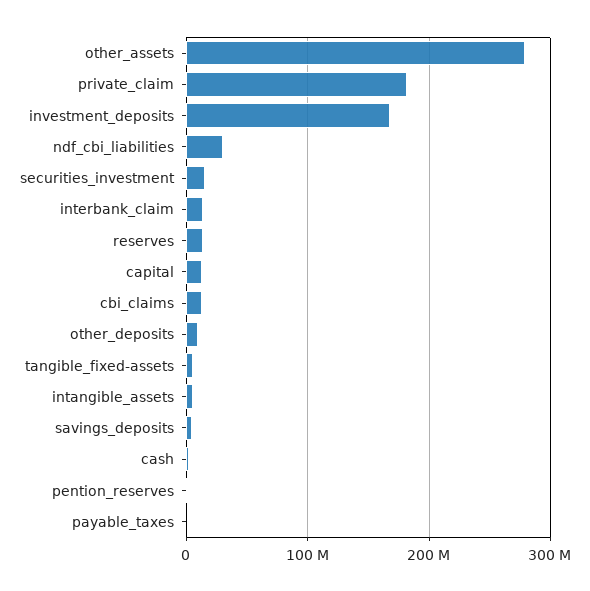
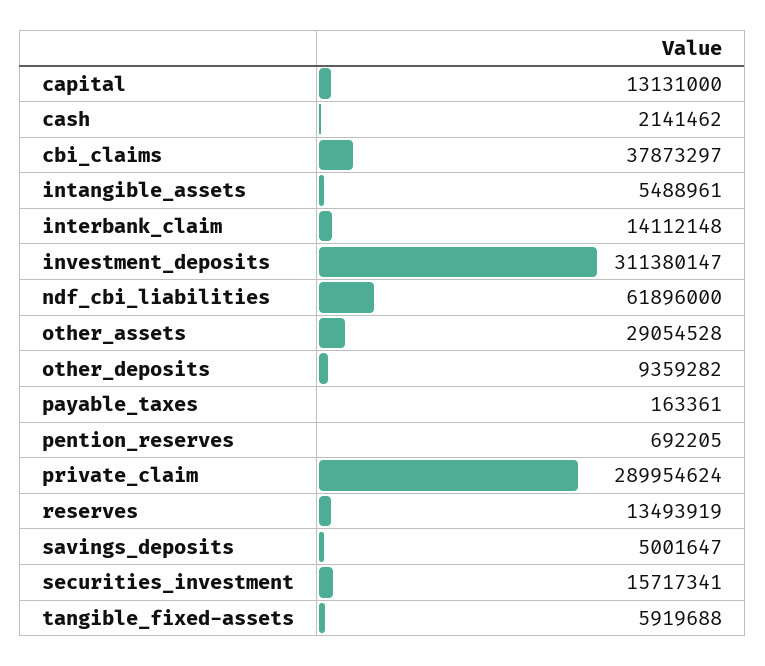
  {
-   "other_assets": 280000000,
+   "other_assets": 29054528,
-   "private_claim": 180000000,
+   "private_claim": 289954624,
-   "investment_deposits": 170000000,
+   "investment_deposits": 311380147,
-   "ndf_cbi_liabilities": 30000000,
+   "ndf_cbi_liabilities": 61896000,
    "securities_investment": 15717341,
    "interbank_claim": 14112148,
    "reserves": 13493919,
    "capital": 13131000,
-   "cbi_claims": 10000000,
+   "cbi_claims": 37873297,
    "other_deposits": 9359282,
    "tangible_fixed-assets": 5919688,
    "intangible_assets": 5488961,
    "savings_deposits": 5001647,
    "cash": 2141462,
    "pention_reserves": 692205,
    "payable_taxes": 163361
  }

